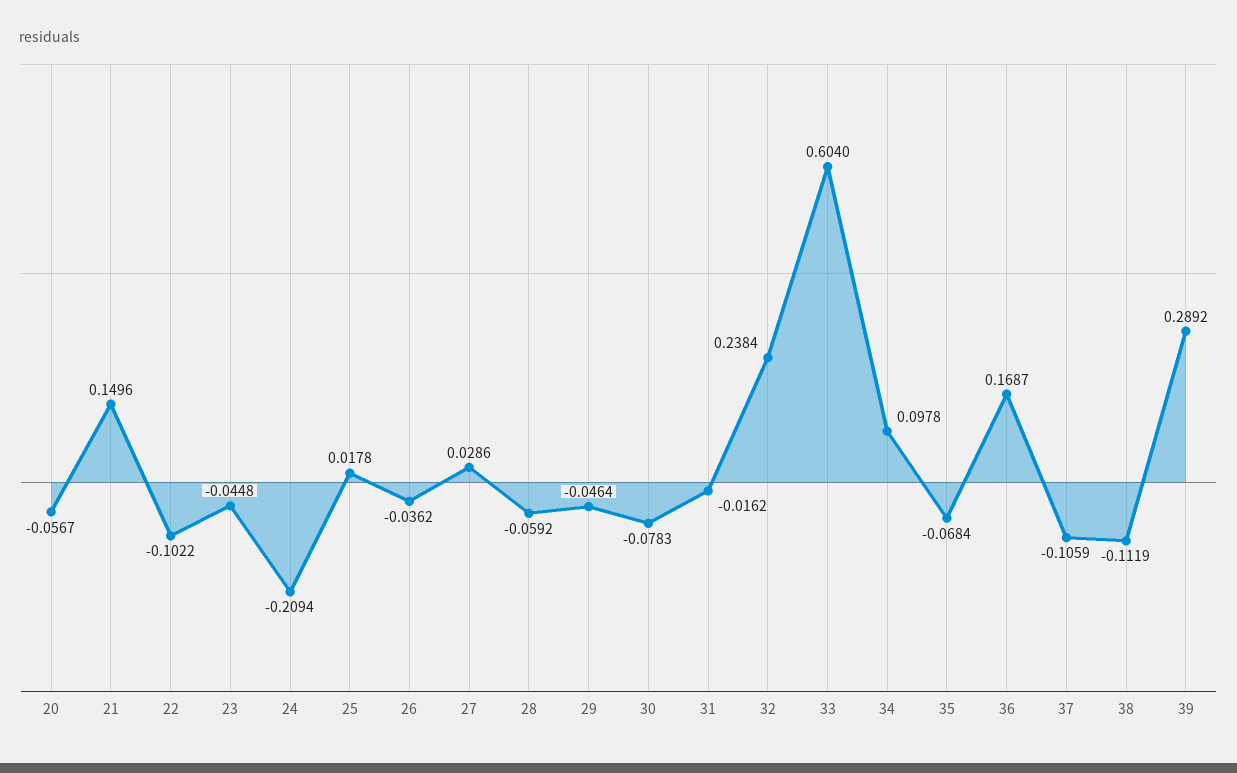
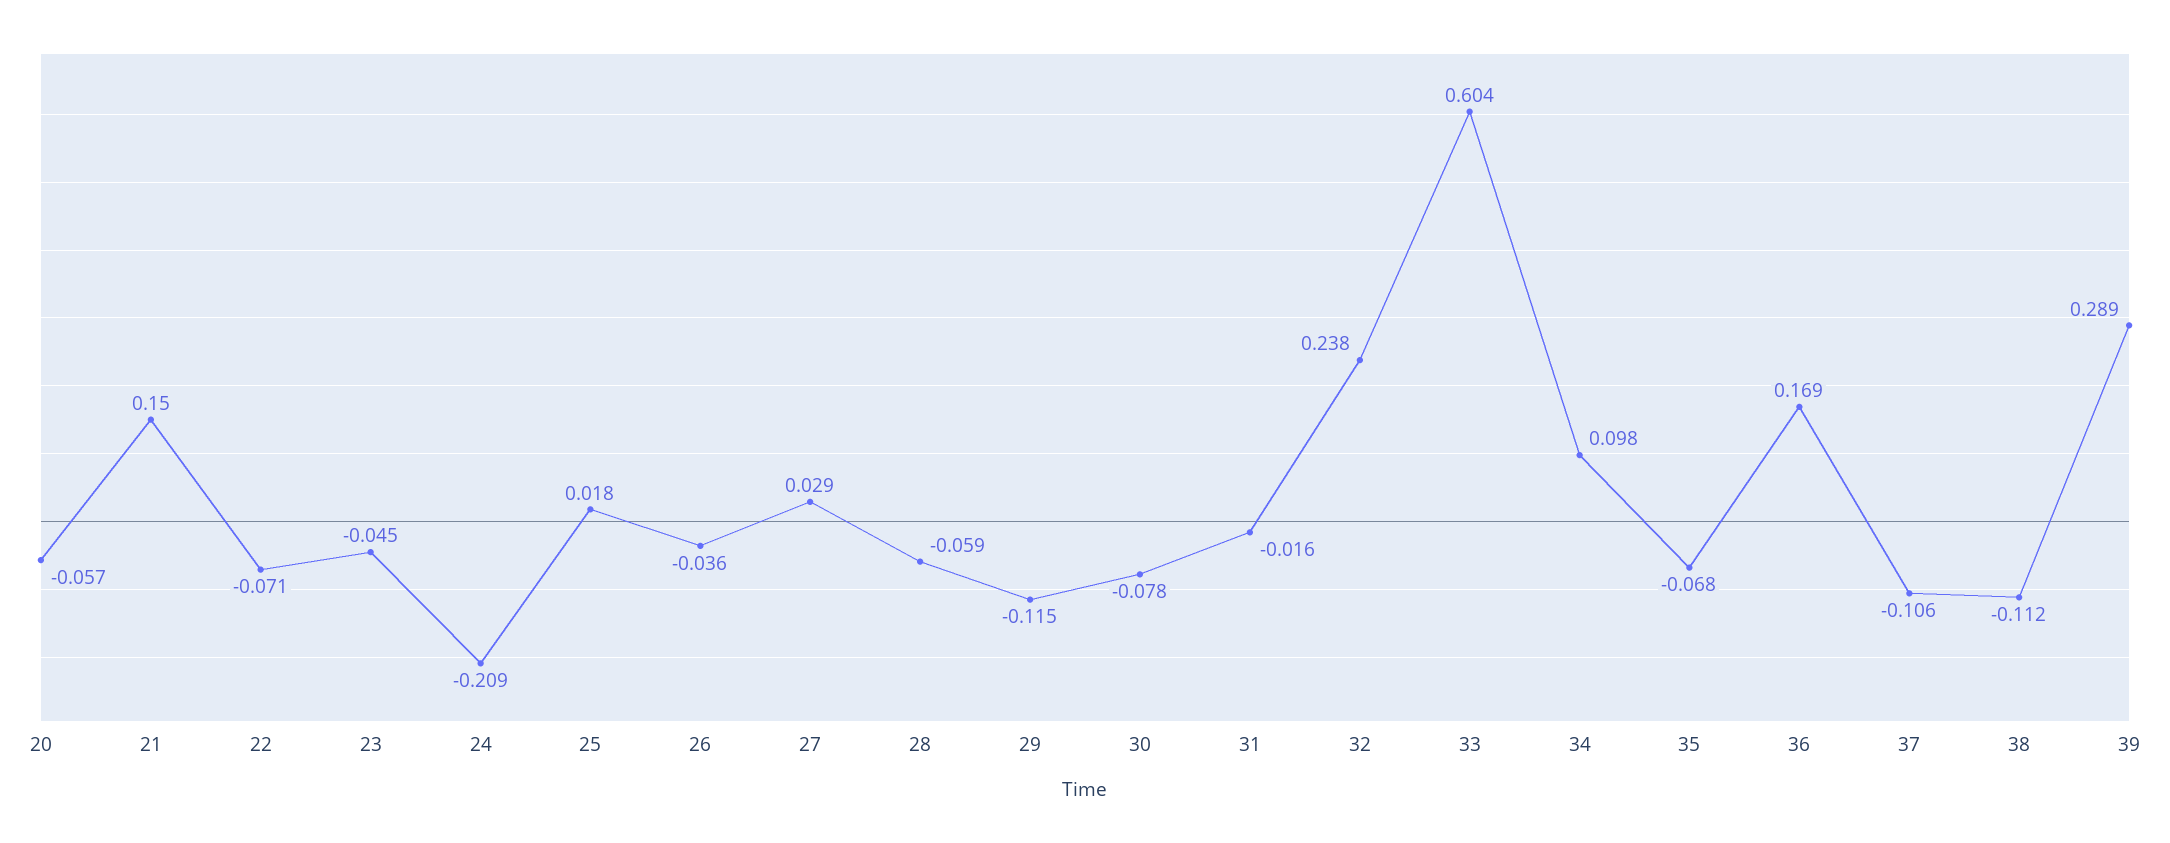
  {
    "20": -0.0567,
    "21": 0.1496,
-   "22": -0.1022,
+   "22": -0.071,
    "23": -0.0448,
    "24": -0.2094,
    "25": 0.0178,
    "26": -0.0362,
    "27": 0.0286,
    "28": -0.0592,
-   "29": -0.0464,
+   "29": -0.115,
    "30": -0.0783,
    "31": -0.0162,
    "32": 0.2384,
    "33": 0.604,
    "34": 0.0978,
    "35": -0.0684,
    "36": 0.1687,
    "37": -0.1059,
    "38": -0.1119,
    "39": 0.2892
  }

